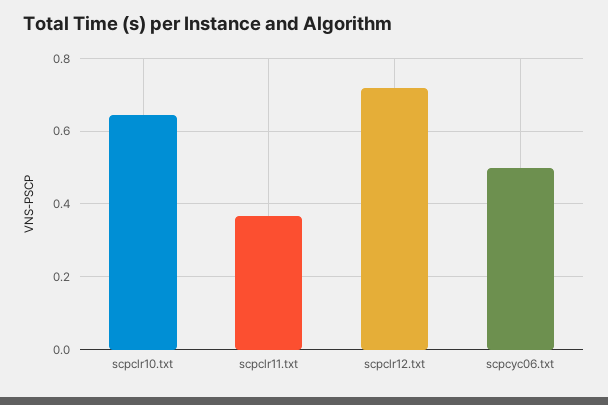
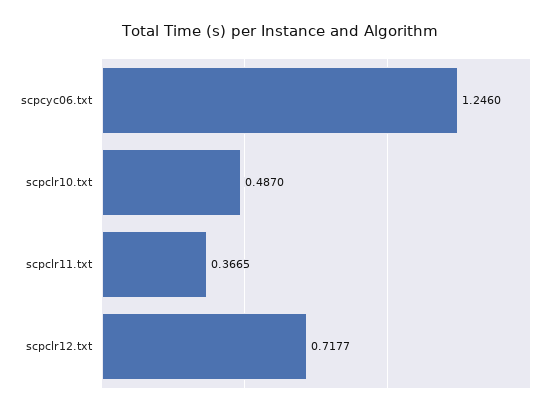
  {
-   "scpclr10.txt": 0.64,
+   "scpclr10.txt": 0.487,
    "scpclr11.txt": 0.3665,
    "scpclr12.txt": 0.7177,
-   "scpcyc06.txt": 0.5
+   "scpcyc06.txt": 1.246
  }

